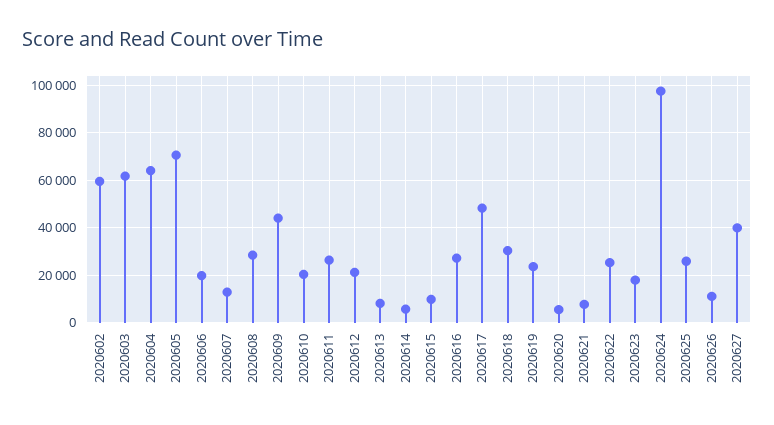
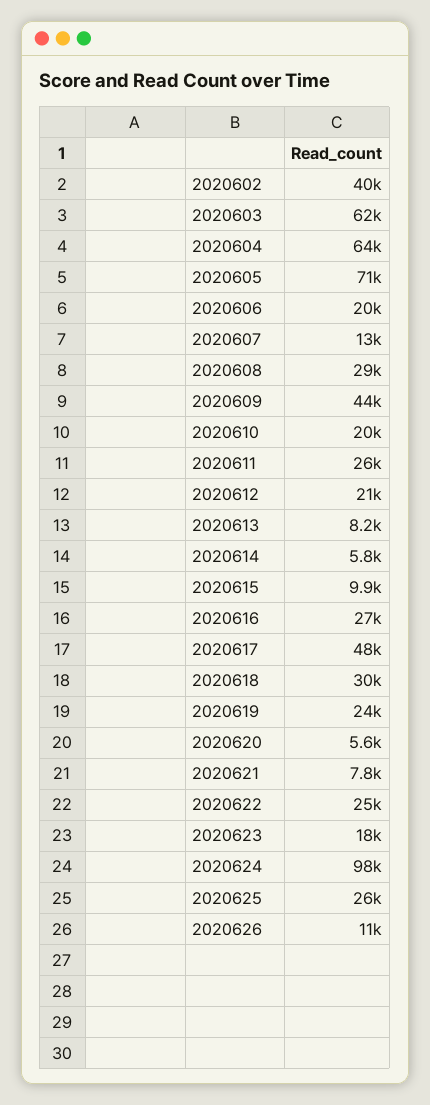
  {
-   "2020602": 60000,
+   "2020602": 40000,
    "2020603": 62000,
    "2020604": 64000,
    "2020605": 71000,
    "2020606": 20000,
    "2020607": 13000,
    "2020608": 29000,
    "2020609": 44000,
    "2020610": 20000,
    "2020611": 26000,
    "2020612": 21000,
    "2020613": 8200,
    "2020614": 5800,
    "2020615": 9900,
    "2020616": 27000,
    "2020617": 48000,
    "2020618": 30000,
    "2020619": 24000,
    "2020620": 5600,
    "2020621": 7800,
    "2020622": 25000,
    "2020623": 18000,
    "2020624": 98000,
    "2020625": 26000,
-   "2020626": 11000,
+   "2020626": 11000
-   "2020627": 40000
  }

